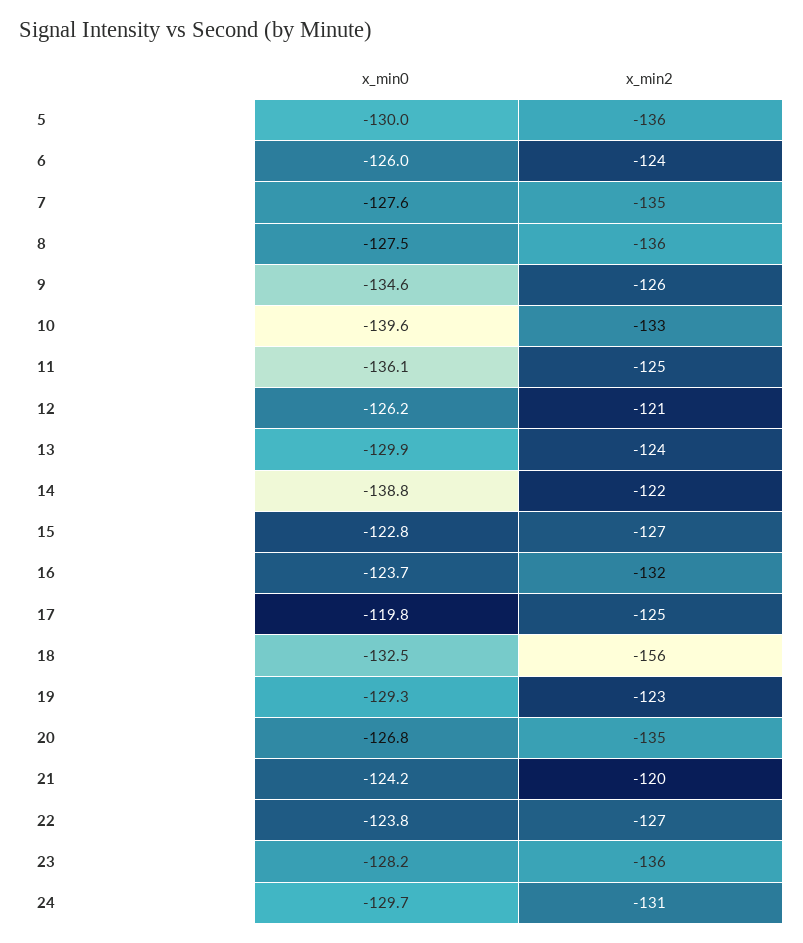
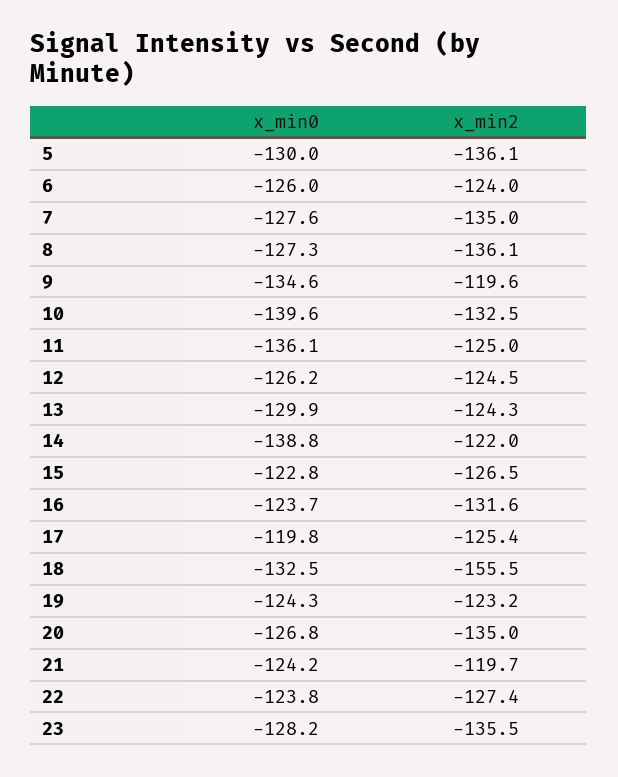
  {
    "x_min0": {
      "5": -130,
      "6": -126,
      "7": -127.6,
-     "8": -127.5,
+     "8": -127.3,
      "9": -134.6,
      "10": -139.6,
      "11": -136.1,
      "12": -126.2,
      "13": -129.9,
      "14": -138.8,
      "15": -122.8,
      "16": -123.7,
      "17": -119.8,
      "18": -132.5,
-     "19": -129.3,
+     "19": -124.3,
      "20": -126.8,
      "21": -124.2,
      "22": -123.8,
-     "23": -128.2,
+     "23": -128.2
-     "24": -129.7
    },
    "x_min2": {
      "5": -136.1,
      "6": -124,
      "7": -135,
      "8": -136.1,
-     "9": -126,
+     "9": -119.6,
      "10": -132.5,
      "11": -125,
-     "12": -121,
+     "12": -124.5,
      "13": -124.3,
      "14": -122,
      "15": -126.5,
      "16": -131.6,
      "17": -125.4,
      "18": -155.5,
      "19": -123.2,
      "20": -135,
      "21": -119.7,
      "22": -127.4,
-     "23": -135.5,
+     "23": -135.5
-     "24": -131
    }
  }

